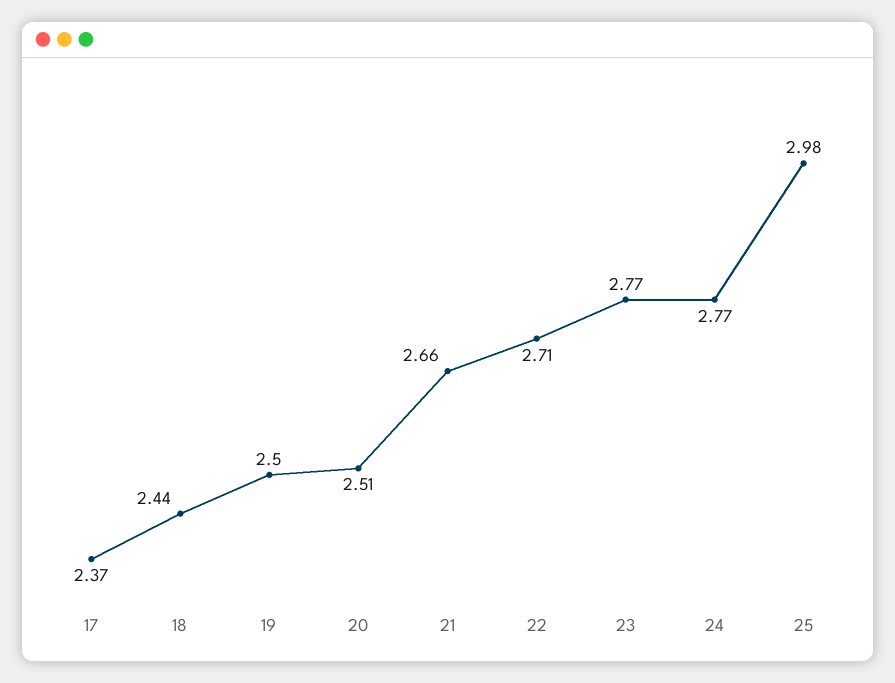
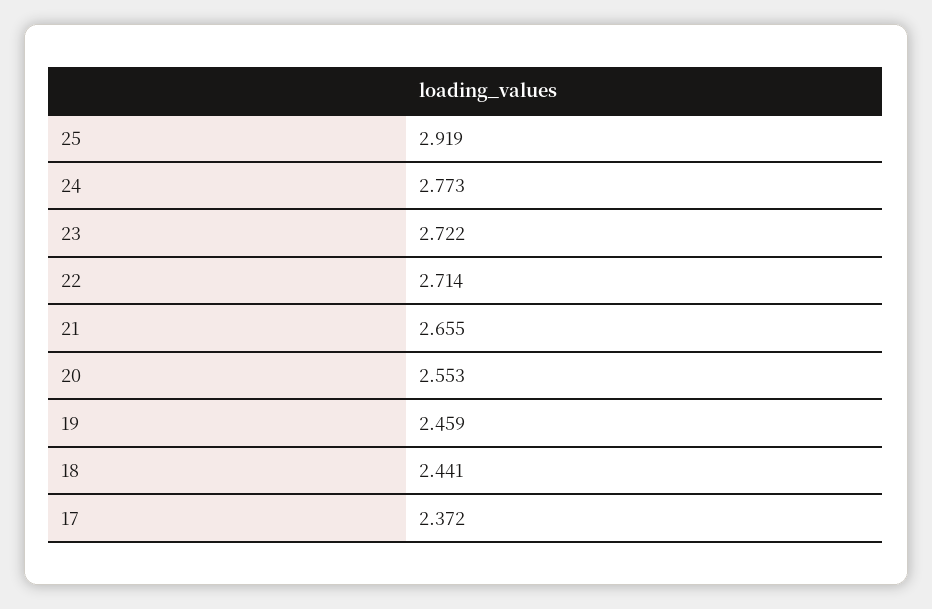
  {
    "17": 2.372,
    "18": 2.441,
-   "19": 2.5,
+   "19": 2.459,
-   "20": 2.51,
+   "20": 2.553,
    "21": 2.655,
    "22": 2.714,
-   "23": 2.77,
+   "23": 2.722,
    "24": 2.773,
-   "25": 2.98
+   "25": 2.919
  }

